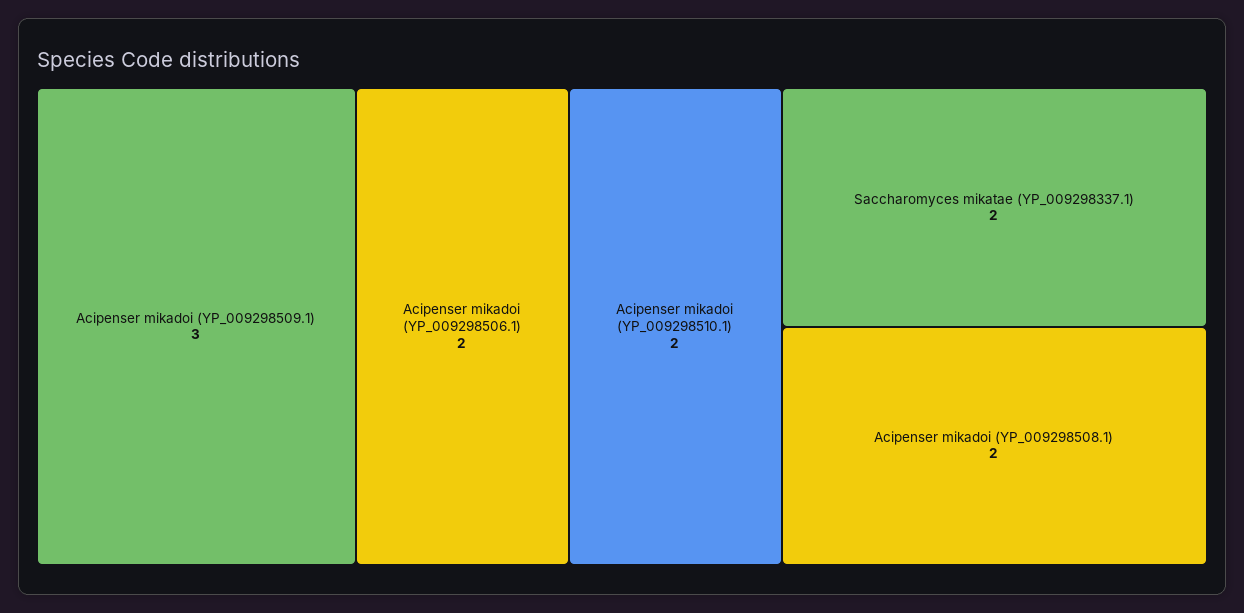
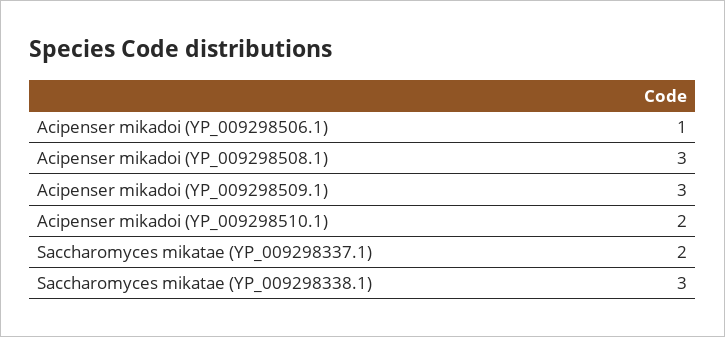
  {
    "Acipenser mikadoi (YP_009298509.1)": 3,
-   "Acipenser mikadoi (YP_009298506.1)": 2,
+   "Acipenser mikadoi (YP_009298506.1)": 1,
    "Acipenser mikadoi (YP_009298510.1)": 2,
    "Saccharomyces mikatae (YP_009298337.1)": 2,
-   "Acipenser mikadoi (YP_009298508.1)": 2
+   "Acipenser mikadoi (YP_009298508.1)": 3,
+   "Saccharomyces mikatae (YP_009298338.1)": 3
  }

